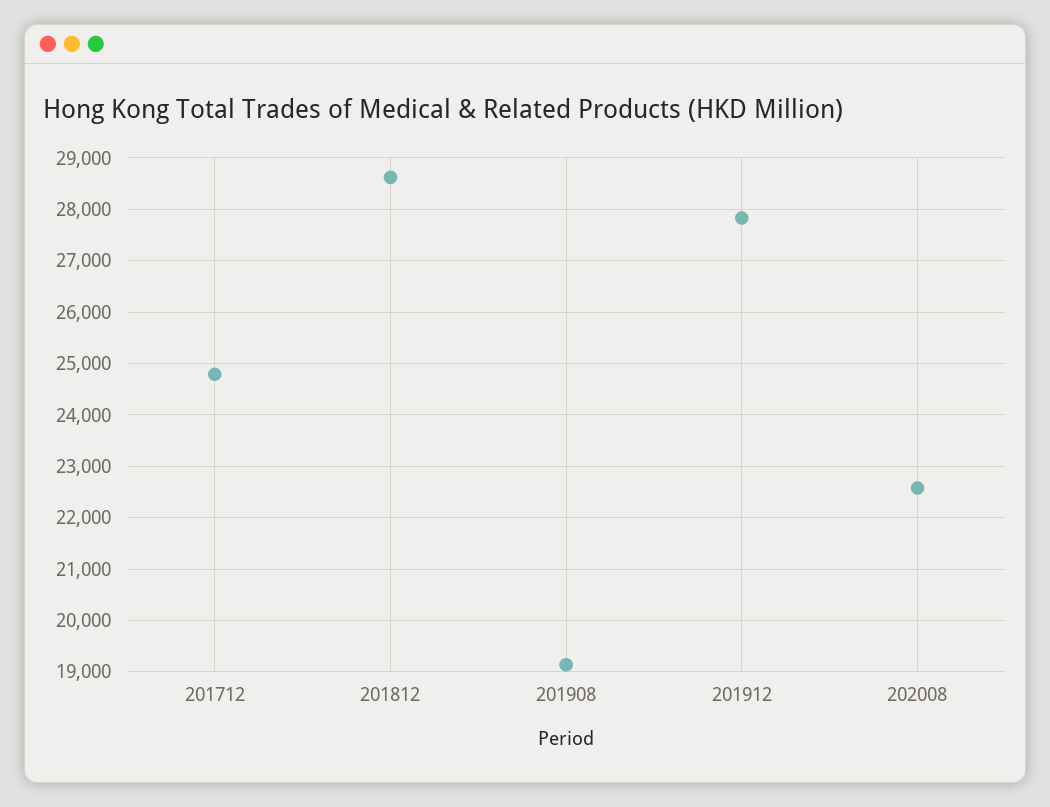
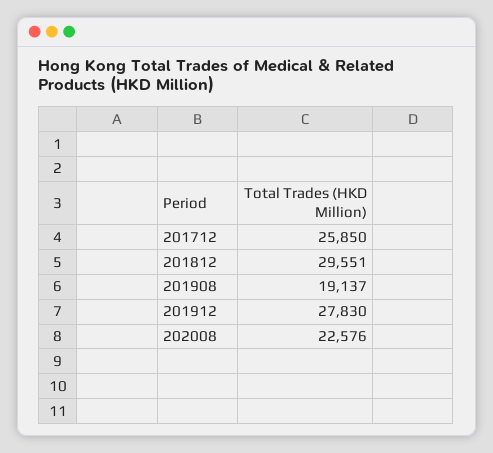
  {
-   "201712": 24800,
+   "201712": 25850,
-   "201812": 28600,
+   "201812": 29551,
    "201908": 19137,
    "201912": 27830,
    "202008": 22576
  }

